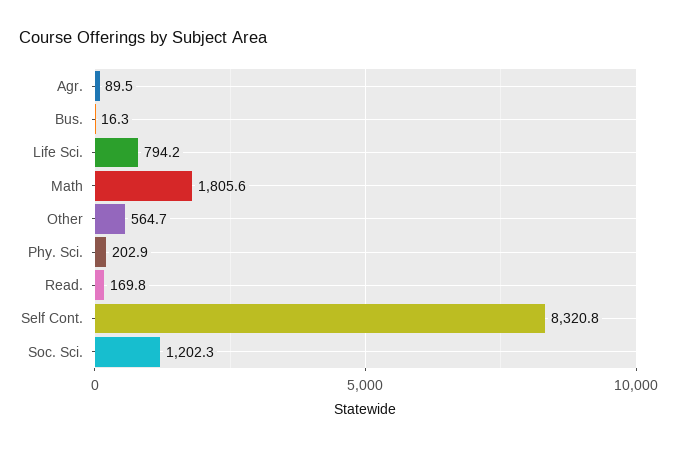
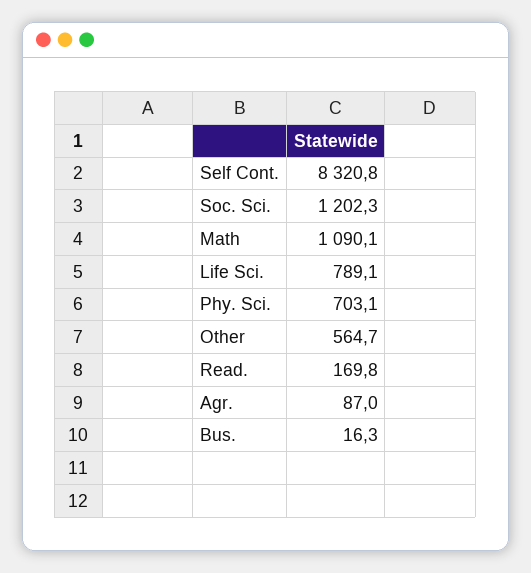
  {
-   "Agr.": 89.5,
+   "Agr.": 87,
    "Bus.": 16.3,
-   "Life Sci.": 794.2,
+   "Life Sci.": 789.1,
-   "Math": 1805.6,
+   "Math": 1090.1,
    "Other": 564.7,
-   "Phy. Sci.": 202.9,
+   "Phy. Sci.": 703.1,
    "Read.": 169.8,
    "Self Cont.": 8320.8,
    "Soc. Sci.": 1202.3
  }

